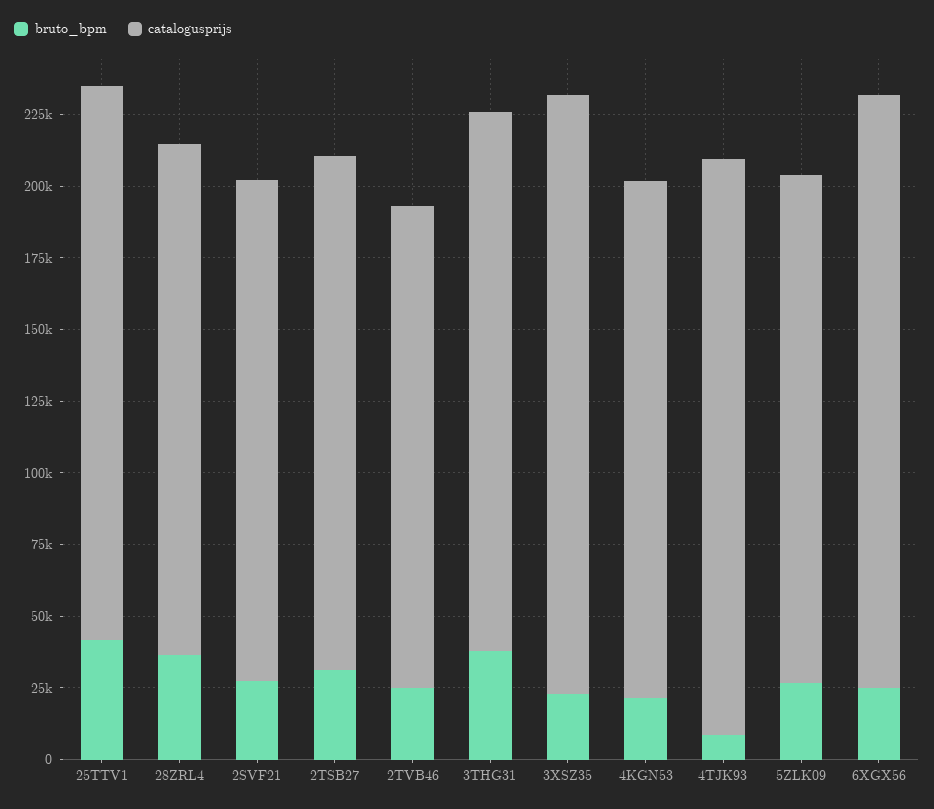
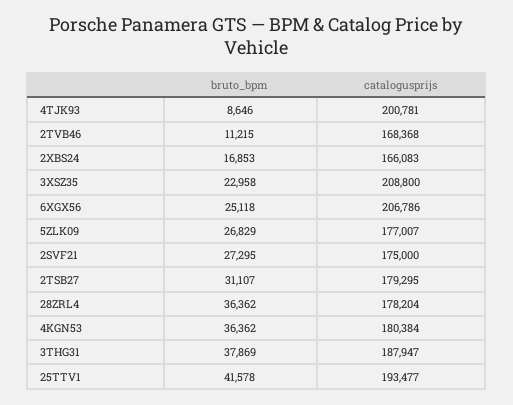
  {
    "bruto_bpm": {
      "25TTV1": 41578,
      "28ZRL4": 36362,
      "2SVF21": 27295,
      "2TSB27": 31107,
-     "2TVB46": 25000,
+     "2TVB46": 11215,
      "3THG31": 37869,
      "3XSZ35": 22958,
-     "4KGN53": 20000,
+     "4KGN53": 36362,
      "4TJK93": 8646,
      "5ZLK09": 26829,
-     "6XGX56": 25118
+     "6XGX56": 25118,
+     "2XBS24": 16853
    },
    "catalogusprijs": {
      "25TTV1": 193477,
      "28ZRL4": 178204,
      "2SVF21": 175000,
      "2TSB27": 179295,
      "2TVB46": 168368,
      "3THG31": 187947,
      "3XSZ35": 208800,
      "4KGN53": 180384,
      "4TJK93": 200781,
      "5ZLK09": 177007,
-     "6XGX56": 206786
+     "6XGX56": 206786,
+     "2XBS24": 166083
    }
  }

